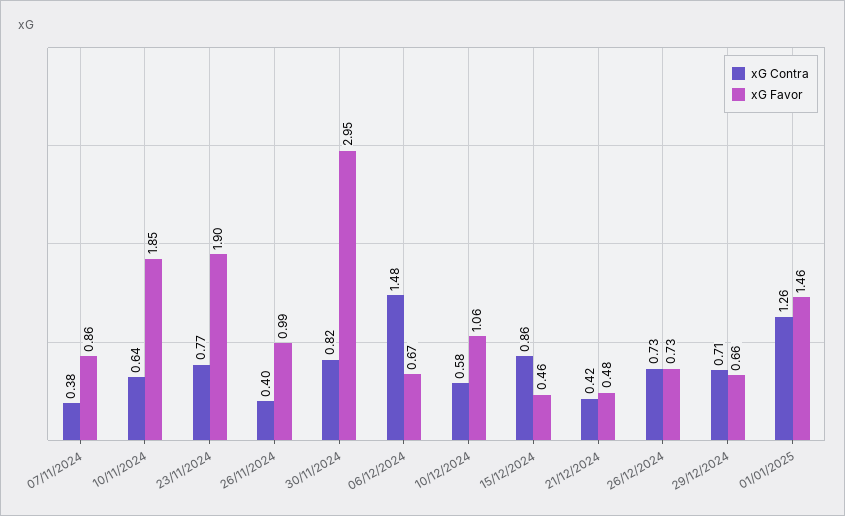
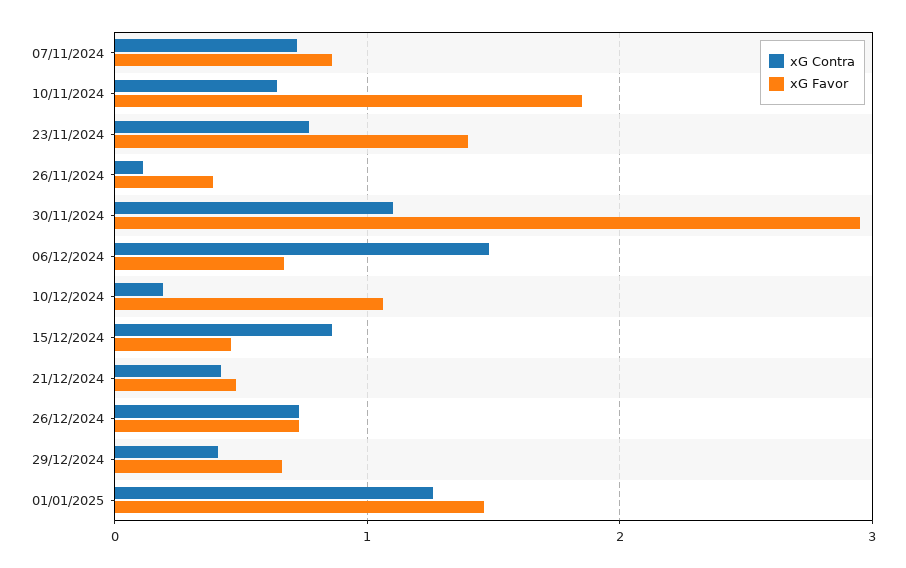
  {
    "xG Contra": {
-     "07/11/2024": 0.38,
+     "07/11/2024": 0.7,
      "10/11/2024": 0.64,
      "23/11/2024": 0.77,
-     "26/11/2024": 0.4,
+     "26/11/2024": 0.1,
-     "30/11/2024": 0.82,
+     "30/11/2024": 1.1,
      "06/12/2024": 1.48,
-     "10/12/2024": 0.58,
+     "10/12/2024": 0.2,
      "15/12/2024": 0.86,
      "21/12/2024": 0.42,
      "26/12/2024": 0.73,
-     "29/12/2024": 0.71,
+     "29/12/2024": 0.4,
      "01/01/2025": 1.26
    },
    "xG Favor": {
      "07/11/2024": 0.86,
      "10/11/2024": 1.85,
-     "23/11/2024": 1.9,
+     "23/11/2024": 1.4,
-     "26/11/2024": 0.99,
+     "26/11/2024": 0.4,
      "30/11/2024": 2.95,
      "06/12/2024": 0.67,
      "10/12/2024": 1.06,
      "15/12/2024": 0.46,
      "21/12/2024": 0.48,
      "26/12/2024": 0.73,
      "29/12/2024": 0.66,
      "01/01/2025": 1.46
    }
  }

